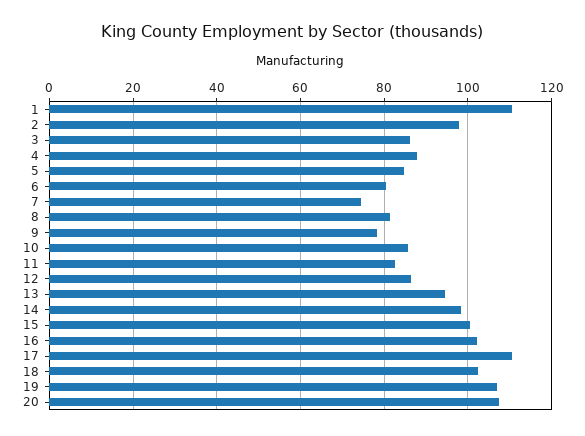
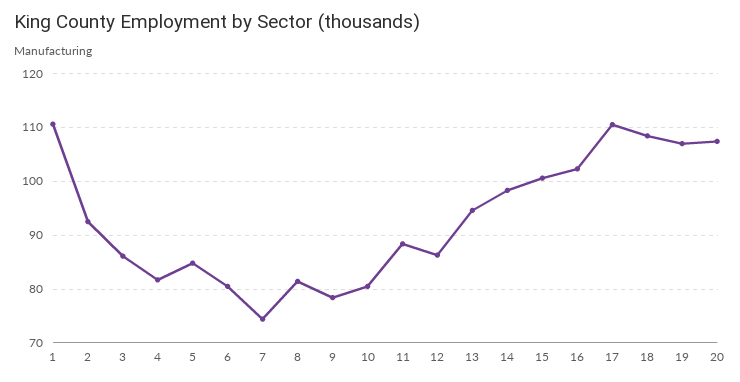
  {
    "1": 110,
-   "2": 98,
+   "2": 92,
    "3": 86,
-   "4": 88,
+   "4": 82,
    "5": 84,
    "6": 80,
    "7": 74,
    "8": 82,
    "9": 78,
-   "10": 86,
+   "10": 80,
-   "11": 82,
+   "11": 88,
    "12": 86,
    "13": 94,
    "14": 98,
    "15": 100,
    "16": 102,
    "17": 110,
-   "18": 102,
+   "18": 108,
    "19": 108,
    "20": 108
  }

